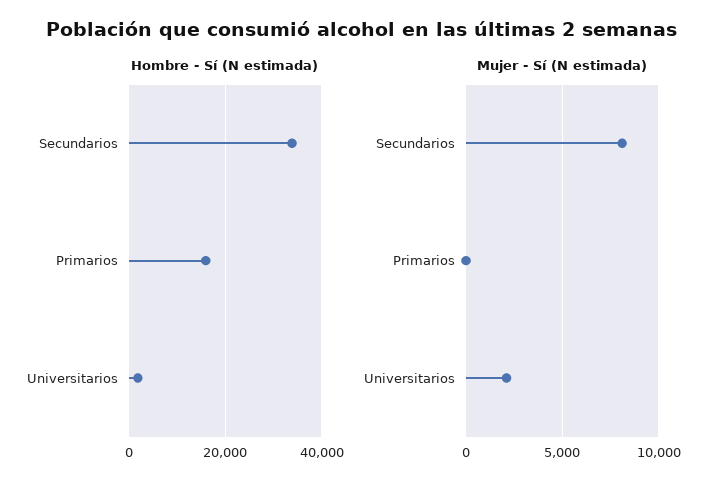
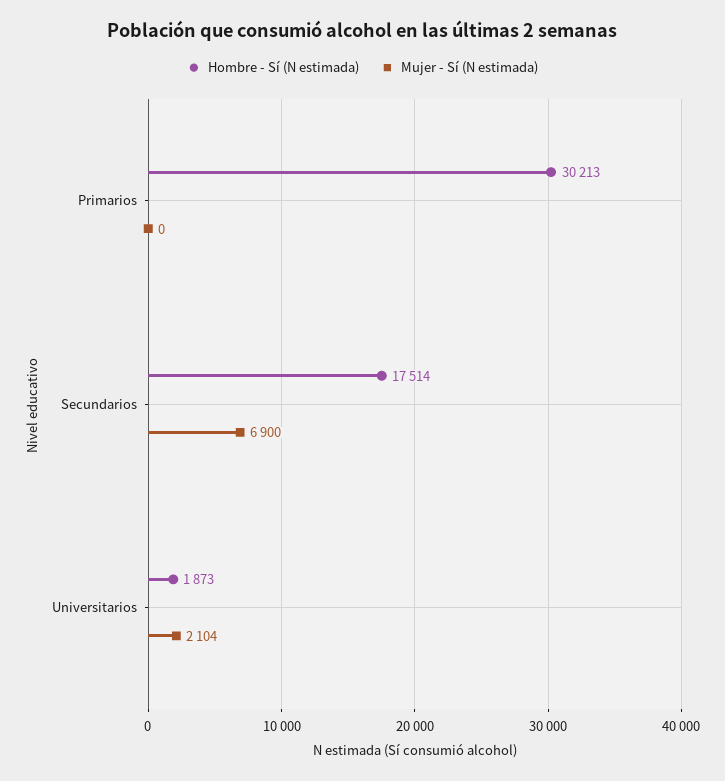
  {
    "Hombre - Sí (N estimada)": {
-     "Secundarios": 34000,
+     "Secundarios": 17514,
-     "Primarios": 16000,
+     "Primarios": 30213,
      "Universitarios": 1873
    },
    "Mujer - Sí (N estimada)": {
-     "Secundarios": 8000,
+     "Secundarios": 6900,
      "Primarios": 0,
      "Universitarios": 2104
    }
  }

